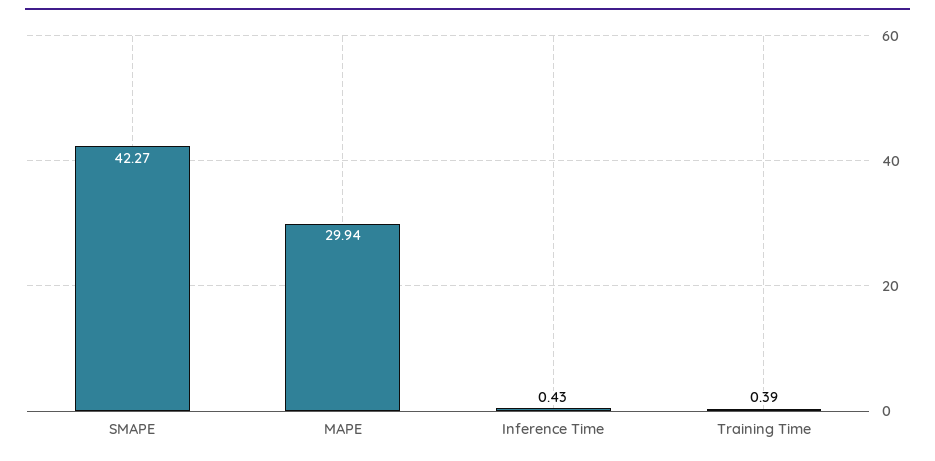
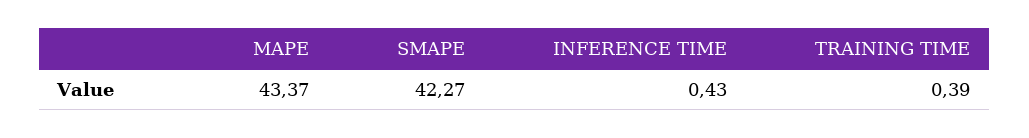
  {
    "SMAPE": 42.27,
-   "MAPE": 29.94,
+   "MAPE": 43.37,
    "Inference Time": 0.43,
    "Training Time": 0.39
  }

